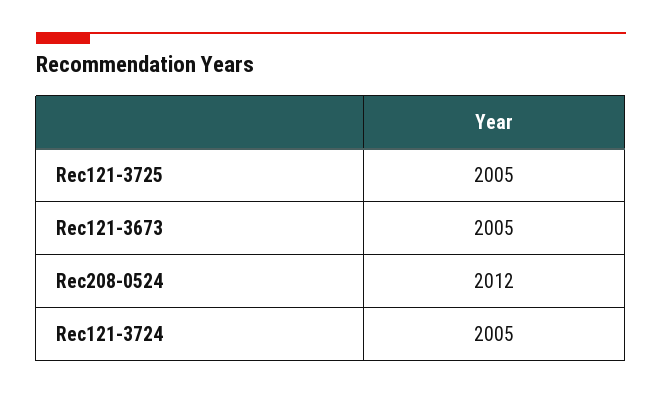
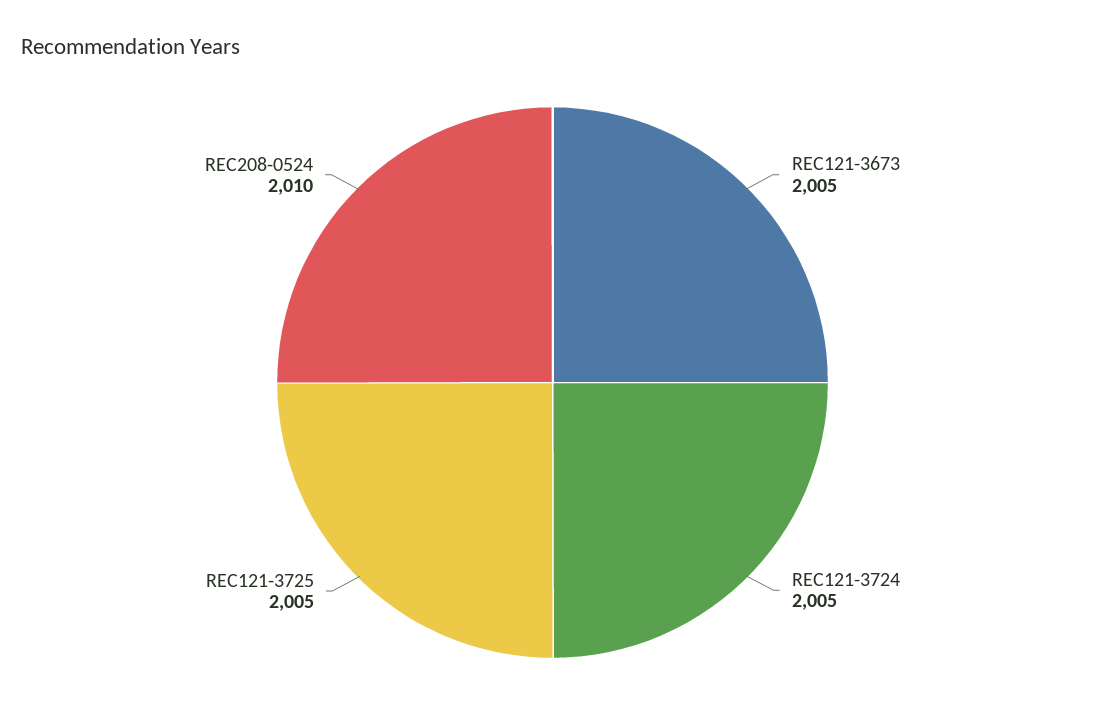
  {
    "Rec121-3725": 2005,
    "Rec121-3673": 2005,
-   "Rec208-0524": 2012,
+   "Rec208-0524": 2010,
    "Rec121-3724": 2005
  }

